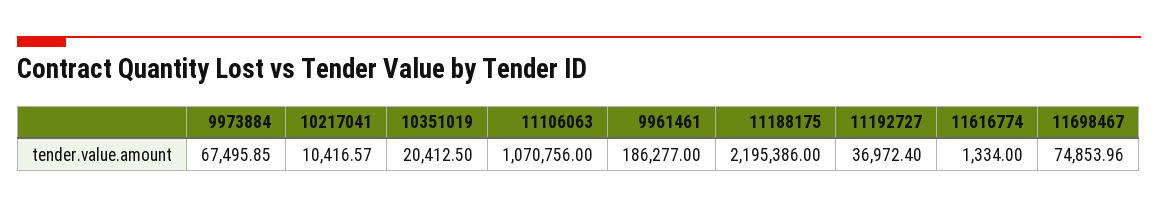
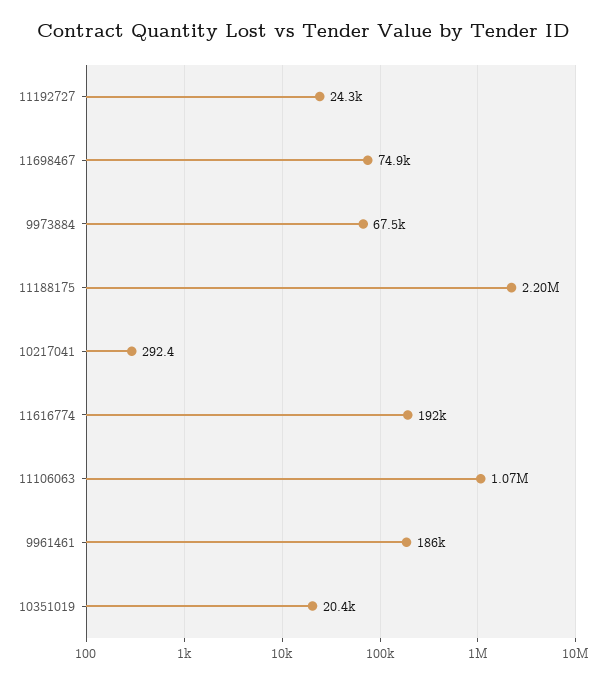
  {
    "9973884": 67495.85,
-   "10217041": 10416.57,
+   "10217041": 292.4,
    "10351019": 20412.5,
    "11106063": 1070756,
    "9961461": 186277,
    "11188175": 2195386,
-   "11192727": 36972.4,
+   "11192727": 24300,
-   "11616774": 1334,
+   "11616774": 192000,
    "11698467": 74853.96
  }

